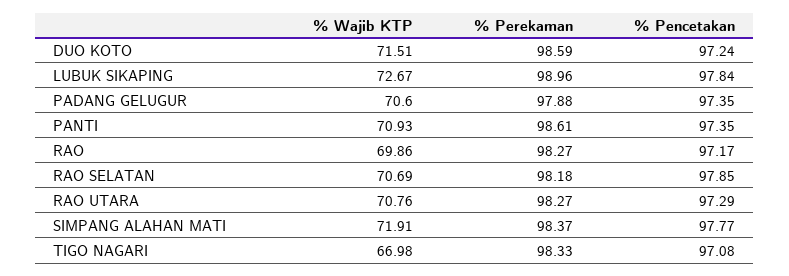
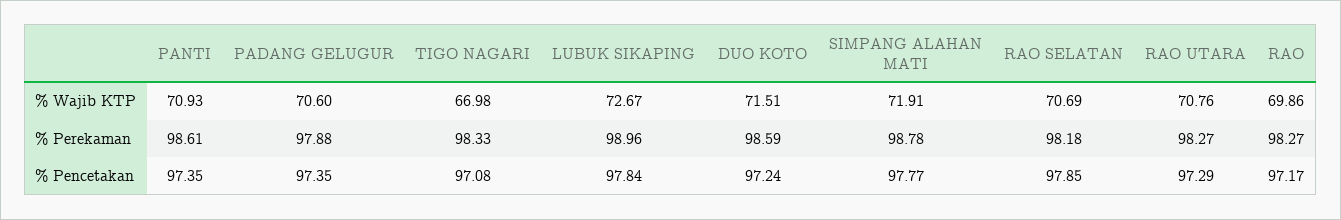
  {
    "% Wajib KTP": {
      "DUO KOTO": 71.51,
      "LUBUK SIKAPING": 72.67,
      "PADANG GELUGUR": 70.6,
      "PANTI": 70.93,
      "RAO": 69.86,
      "RAO SELATAN": 70.69,
      "RAO UTARA": 70.76,
      "SIMPANG ALAHAN MATI": 71.91,
      "TIGO NAGARI": 66.98
    },
    "% Perekaman": {
      "DUO KOTO": 98.59,
      "LUBUK SIKAPING": 98.96,
      "PADANG GELUGUR": 97.88,
      "PANTI": 98.61,
      "RAO": 98.27,
      "RAO SELATAN": 98.18,
      "RAO UTARA": 98.27,
-     "SIMPANG ALAHAN MATI": 98.37,
+     "SIMPANG ALAHAN MATI": 98.78,
      "TIGO NAGARI": 98.33
    },
    "% Pencetakan": {
      "DUO KOTO": 97.24,
      "LUBUK SIKAPING": 97.84,
      "PADANG GELUGUR": 97.35,
      "PANTI": 97.35,
      "RAO": 97.17,
      "RAO SELATAN": 97.85,
      "RAO UTARA": 97.29,
      "SIMPANG ALAHAN MATI": 97.77,
      "TIGO NAGARI": 97.08
    }
  }

